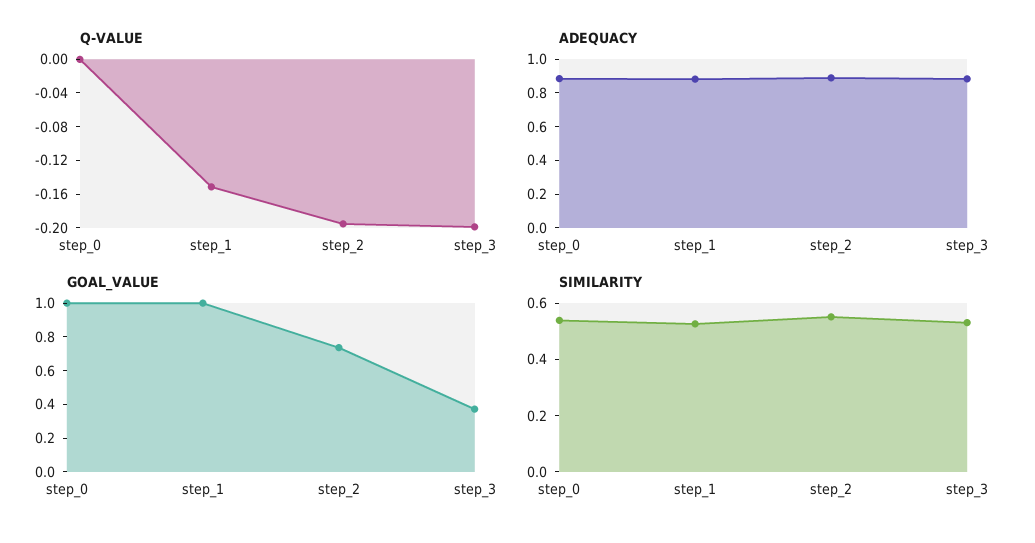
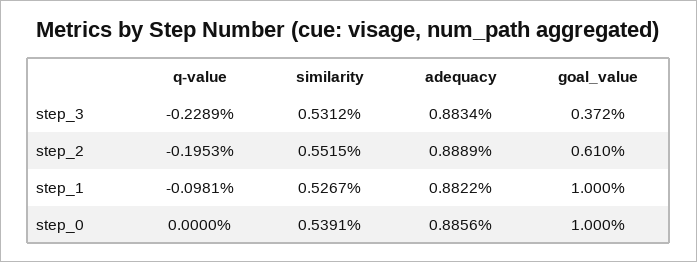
  {
    "Q-VALUE": {
      "step_0": 0,
-     "step_1": -0.15,
+     "step_1": -0.0981,
      "step_2": -0.1953,
-     "step_3": -0.2
+     "step_3": -0.2289
    },
    "ADEQUACY": {
      "step_0": 0.8856,
      "step_1": 0.8822,
      "step_2": 0.8889,
      "step_3": 0.8834
    },
    "GOAL_VALUE": {
      "step_0": 1,
      "step_1": 1,
-     "step_2": 0.75,
+     "step_2": 0.61,
      "step_3": 0.372
    },
    "SIMILARITY": {
      "step_0": 0.5391,
      "step_1": 0.5267,
      "step_2": 0.5515,
      "step_3": 0.5312
    }
  }

